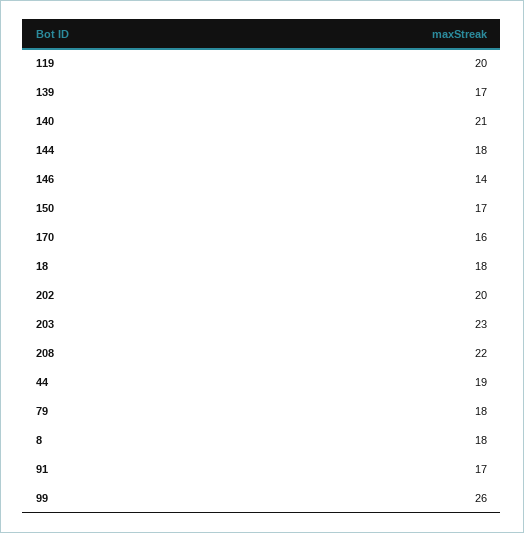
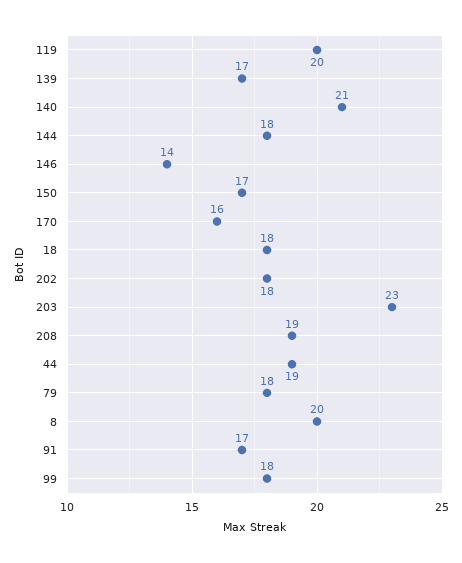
  {
    "119": 20,
    "139": 17,
    "140": 21,
    "144": 18,
    "146": 14,
    "150": 17,
    "170": 16,
    "18": 18,
-   "202": 20,
+   "202": 18,
    "203": 23,
-   "208": 22,
+   "208": 19,
    "44": 19,
    "79": 18,
-   "8": 18,
+   "8": 20,
    "91": 17,
-   "99": 26
+   "99": 18
  }

